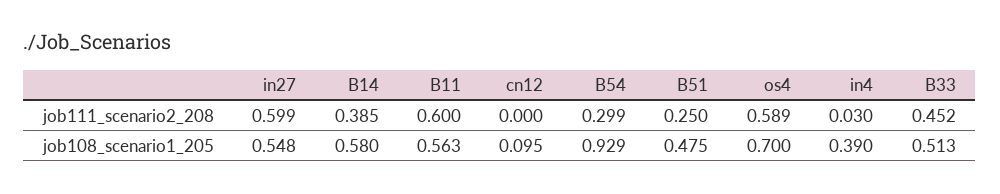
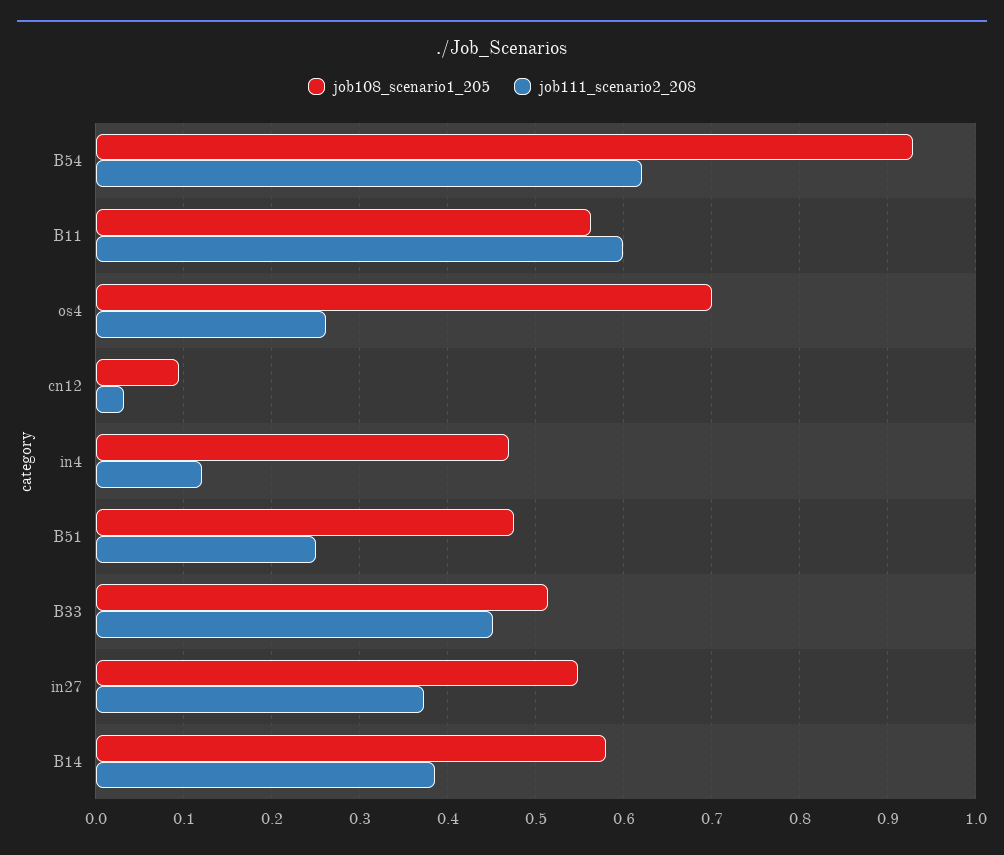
  {
    "job111_scenario2_208": {
-     "in27": 0.599,
+     "in27": 0.37,
      "B14": 0.385,
      "B11": 0.6,
-     "cn12": 0,
+     "cn12": 0.03,
-     "B54": 0.299,
+     "B54": 0.62,
      "B51": 0.25,
-     "os4": 0.589,
+     "os4": 0.26,
-     "in4": 0.03,
+     "in4": 0.12,
      "B33": 0.452
    },
    "job108_scenario1_205": {
      "in27": 0.548,
      "B14": 0.58,
      "B11": 0.563,
      "cn12": 0.095,
      "B54": 0.929,
      "B51": 0.475,
      "os4": 0.7,
-     "in4": 0.39,
+     "in4": 0.47,
      "B33": 0.513
    }
  }

